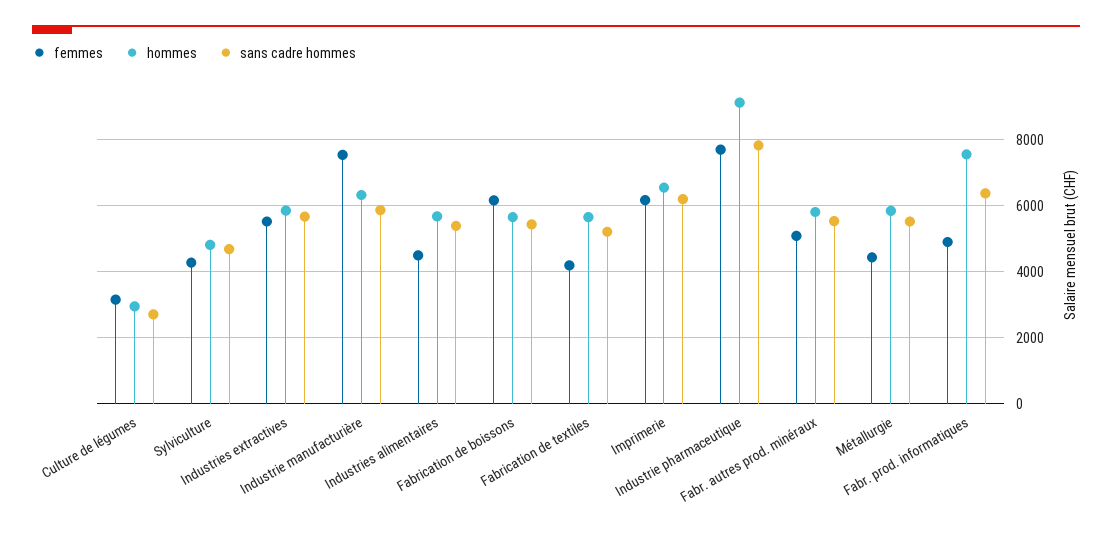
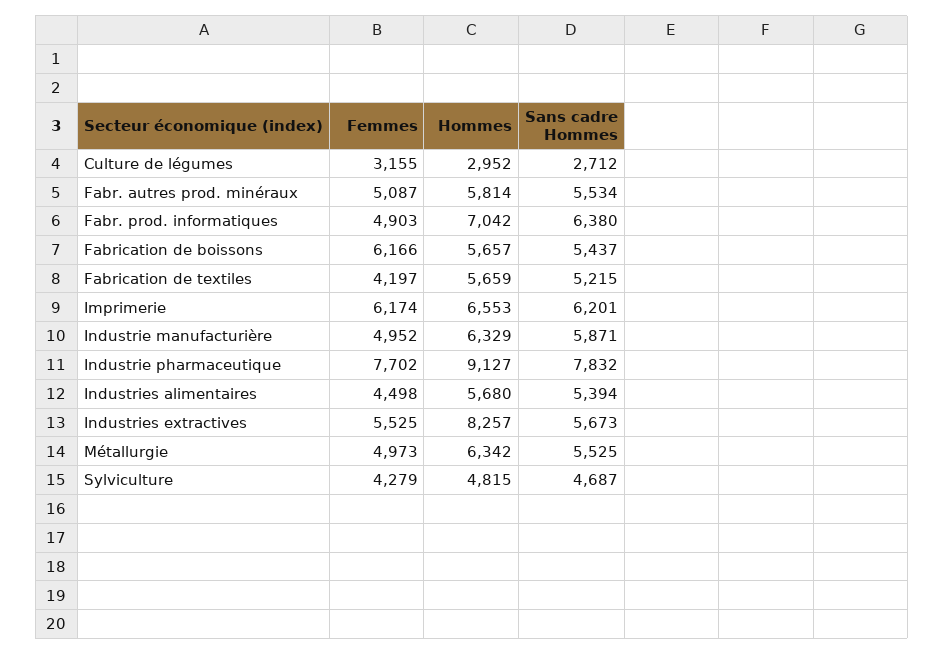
  {
    "femmes": {
      "Culture de légumes": 3155,
      "Sylviculture": 4279,
      "Industries extractives": 5525,
-     "Industrie manufacturière": 7600,
+     "Industrie manufacturière": 4952,
      "Industries alimentaires": 4498,
      "Fabrication de boissons": 6166,
      "Fabrication de textiles": 4197,
      "Imprimerie": 6174,
      "Industrie pharmaceutique": 7702,
      "Fabr. autres prod. minéraux": 5087,
-     "Métallurgie": 4400,
+     "Métallurgie": 4973,
      "Fabr. prod. informatiques": 4903
    },
    "hommes": {
      "Culture de légumes": 2952,
      "Sylviculture": 4815,
-     "Industries extractives": 5800,
+     "Industries extractives": 8257,
      "Industrie manufacturière": 6329,
      "Industries alimentaires": 5680,
      "Fabrication de boissons": 5657,
      "Fabrication de textiles": 5659,
      "Imprimerie": 6553,
      "Industrie pharmaceutique": 9127,
      "Fabr. autres prod. minéraux": 5814,
-     "Métallurgie": 5800,
+     "Métallurgie": 6342,
-     "Fabr. prod. informatiques": 7600
+     "Fabr. prod. informatiques": 7042
    },
    "sans cadre hommes": {
      "Culture de légumes": 2712,
      "Sylviculture": 4687,
      "Industries extractives": 5673,
      "Industrie manufacturière": 5871,
      "Industries alimentaires": 5394,
      "Fabrication de boissons": 5437,
      "Fabrication de textiles": 5215,
      "Imprimerie": 6201,
      "Industrie pharmaceutique": 7832,
      "Fabr. autres prod. minéraux": 5534,
      "Métallurgie": 5525,
      "Fabr. prod. informatiques": 6380
    }
  }

